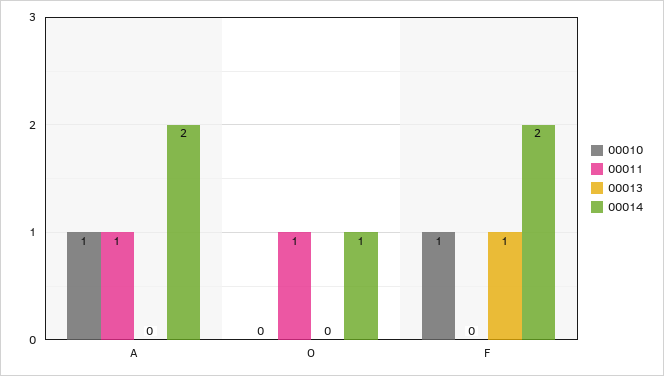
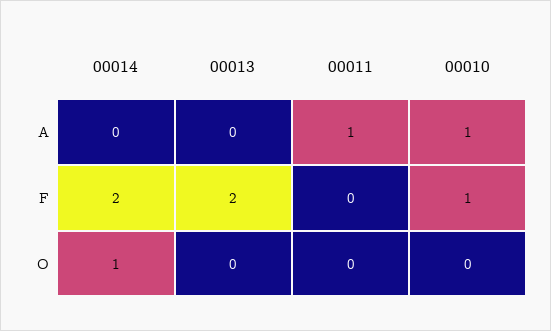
  {
    "00010": {
      "A": 1,
      "O": 0,
      "F": 1
    },
    "00011": {
      "A": 1,
-     "O": 1,
+     "O": 0,
      "F": 0
    },
    "00013": {
      "A": 0,
      "O": 0,
-     "F": 1
+     "F": 2
    },
    "00014": {
-     "A": 2,
+     "A": 0,
      "O": 1,
      "F": 2
    }
  }

